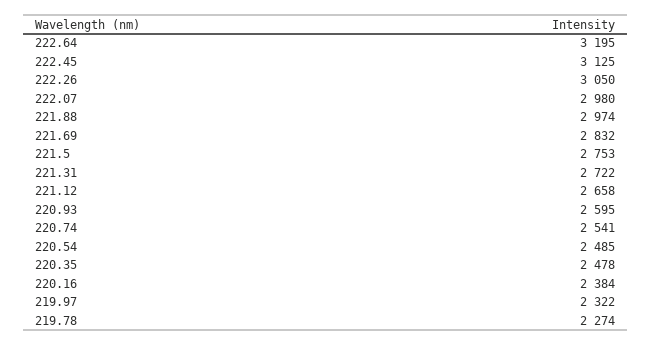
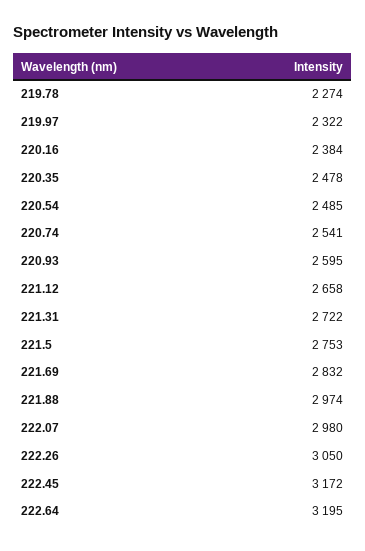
  {
    "222.64": 3195,
-   "222.45": 3125,
+   "222.45": 3172,
    "222.26": 3050,
    "222.07": 2980,
    "221.88": 2974,
    "221.69": 2832,
    "221.5": 2753,
    "221.31": 2722,
    "221.12": 2658,
    "220.93": 2595,
    "220.74": 2541,
    "220.54": 2485,
    "220.35": 2478,
    "220.16": 2384,
    "219.97": 2322,
    "219.78": 2274
  }

